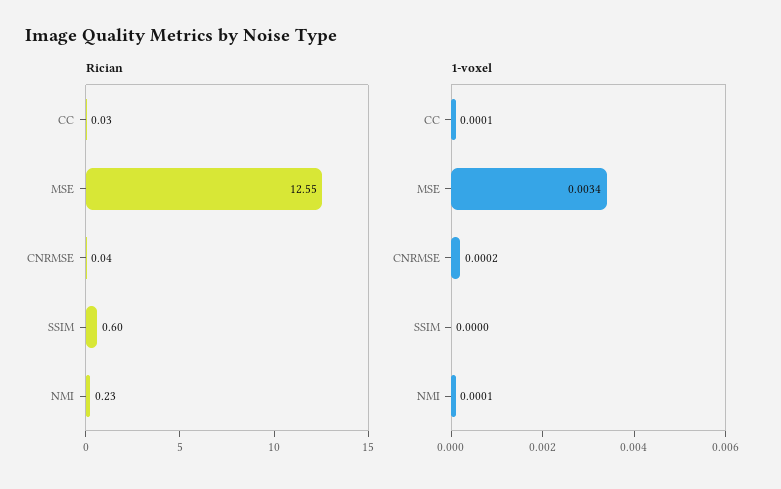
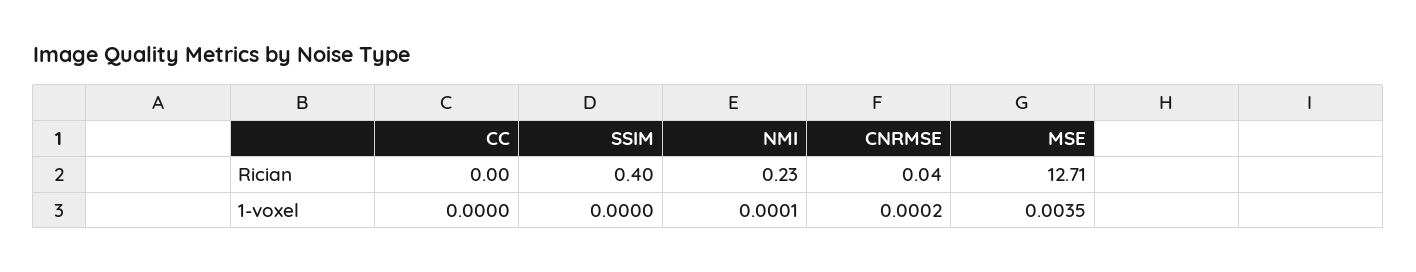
  {
    "Rician": {
-     "CC": 0.03,
+     "CC": 0,
-     "MSE": 12.55,
+     "MSE": 12.71,
      "CNRMSE": 0.04,
-     "SSIM": 0.6,
+     "SSIM": 0.4,
      "NMI": 0.23
    },
    "1-voxel": {
-     "CC": 0.0001,
+     "CC": 0,
-     "MSE": 0.0034,
+     "MSE": 0.0035,
      "CNRMSE": 0.0002,
      "SSIM": 0,
      "NMI": 0.0001
    }
  }

